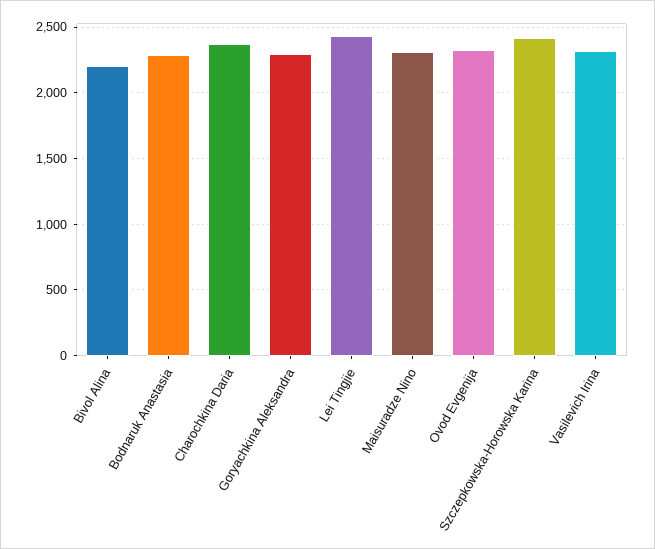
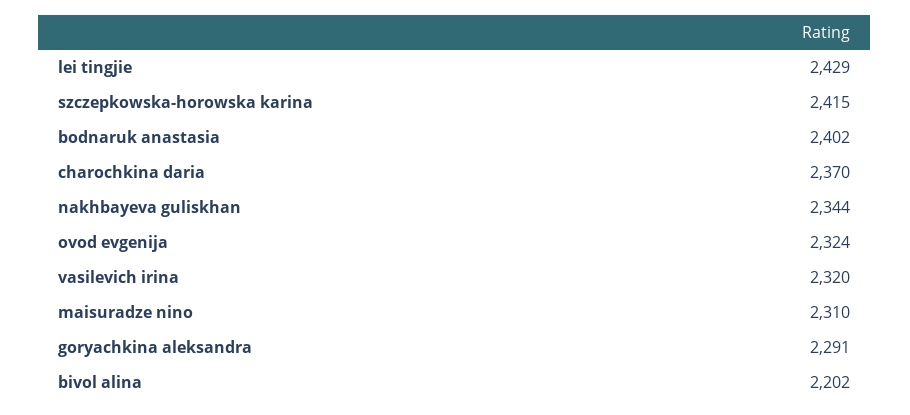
  {
    "Bivol Alina": 2202,
-   "Bodnaruk Anastasia": 2300,
+   "Bodnaruk Anastasia": 2402,
    "Charochkina Daria": 2370,
    "Goryachkina Aleksandra": 2291,
    "Lei Tingjie": 2429,
    "Maisuradze Nino": 2310,
    "Ovod Evgenija": 2324,
    "Szczepkowska-Horowska Karina": 2415,
-   "Vasilevich Irina": 2320
+   "Vasilevich Irina": 2320,
+   "nakhbayeva guliskhan": 2344
  }

